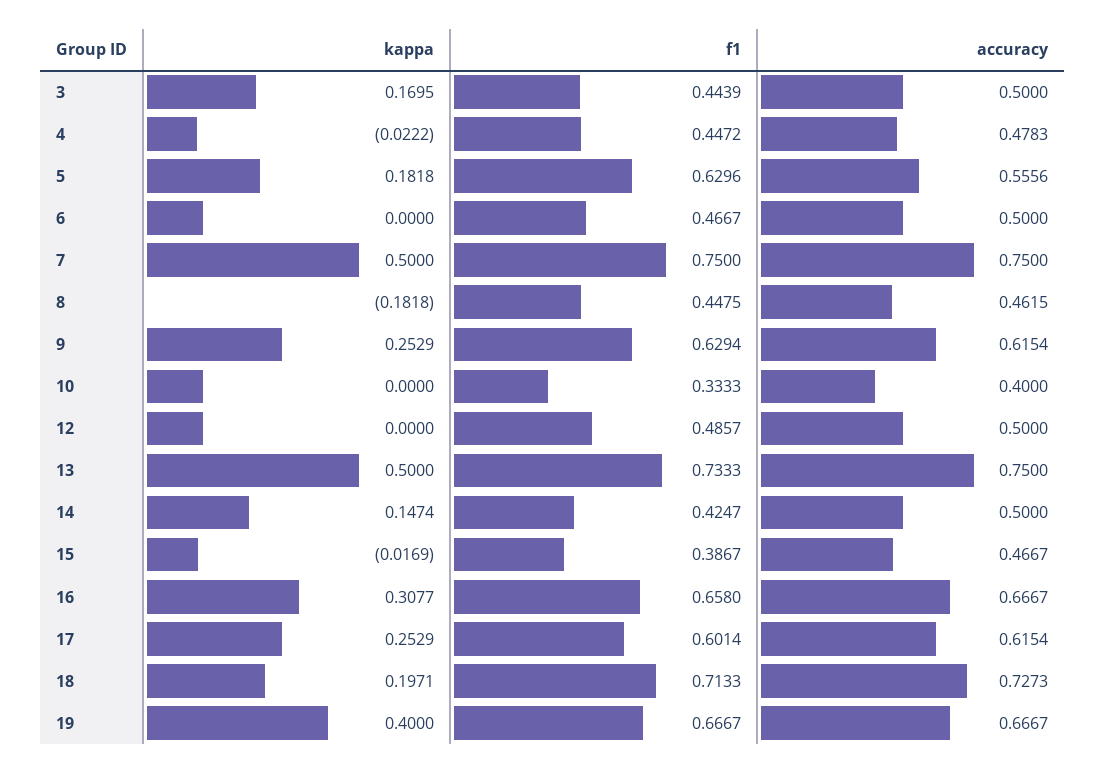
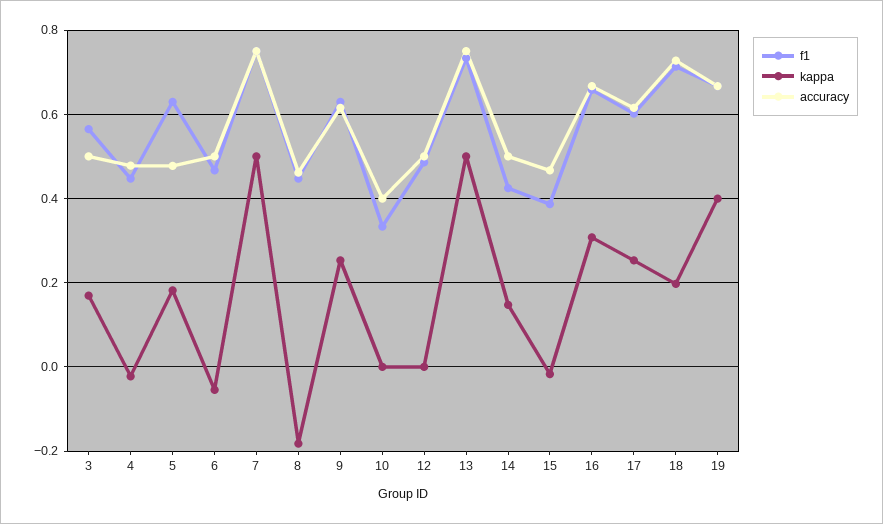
  {
    "kappa": {
      "3": 0.1695,
      "4": -0.0222,
      "5": 0.1818,
-     "6": 0,
+     "6": -0.06,
      "7": 0.5,
      "8": -0.1818,
      "9": 0.2529,
      "10": 0,
      "12": 0,
      "13": 0.5,
      "14": 0.1474,
      "15": -0.0169,
      "16": 0.3077,
      "17": 0.2529,
      "18": 0.1971,
      "19": 0.4
    },
    "f1": {
-     "3": 0.4439,
+     "3": 0.56,
      "4": 0.4472,
      "5": 0.6296,
      "6": 0.4667,
      "7": 0.75,
      "8": 0.4475,
      "9": 0.6294,
      "10": 0.3333,
      "12": 0.4857,
      "13": 0.7333,
      "14": 0.4247,
      "15": 0.3867,
      "16": 0.658,
      "17": 0.6014,
      "18": 0.7133,
      "19": 0.6667
    },
    "accuracy": {
      "3": 0.5,
      "4": 0.4783,
-     "5": 0.5556,
+     "5": 0.48,
      "6": 0.5,
      "7": 0.75,
      "8": 0.4615,
      "9": 0.6154,
      "10": 0.4,
      "12": 0.5,
      "13": 0.75,
      "14": 0.5,
      "15": 0.4667,
      "16": 0.6667,
      "17": 0.6154,
      "18": 0.7273,
      "19": 0.6667
    }
  }

